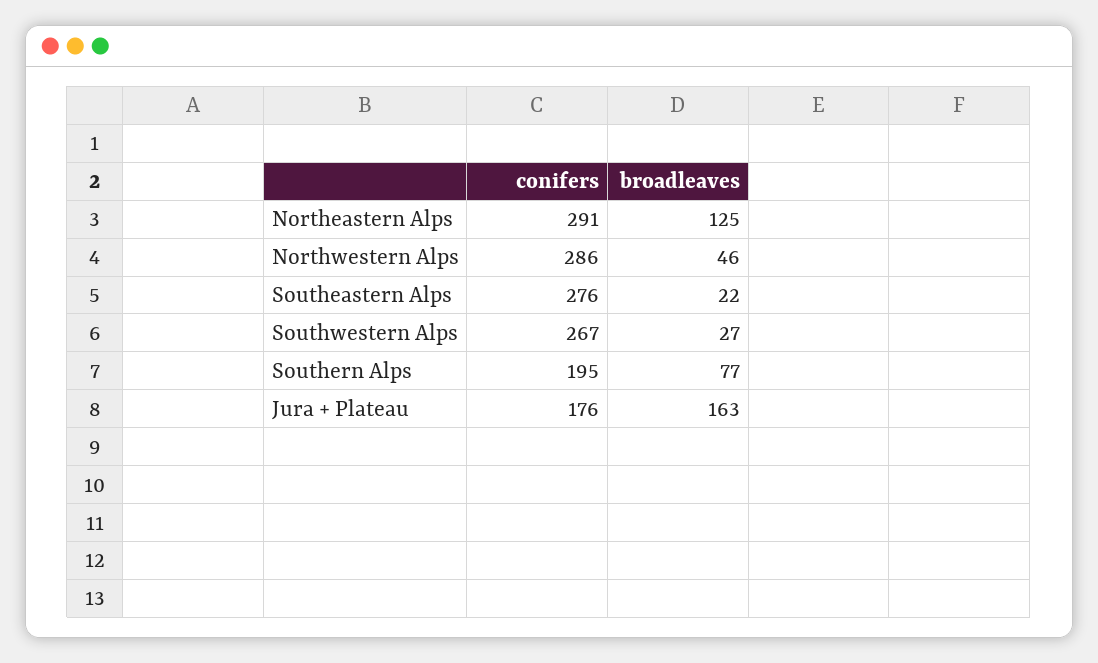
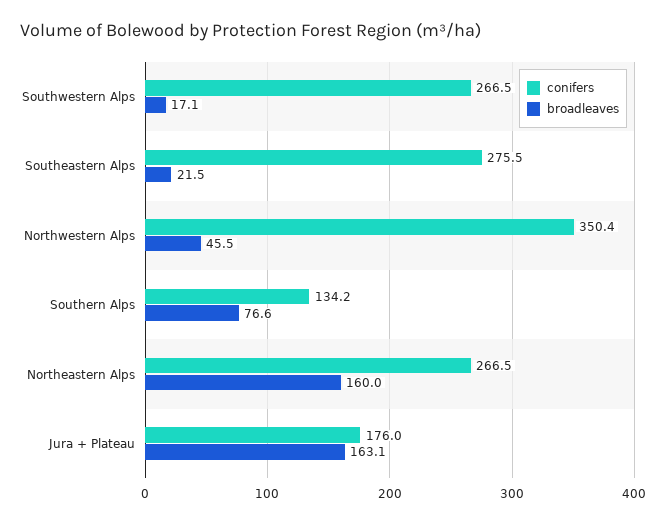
  {
    "conifers": {
-     "Northeastern Alps": 291,
+     "Northeastern Alps": 266.5,
-     "Northwestern Alps": 286,
+     "Northwestern Alps": 350.4,
      "Southeastern Alps": 275.5,
      "Southwestern Alps": 266.5,
-     "Southern Alps": 195,
+     "Southern Alps": 134.2,
      "Jura + Plateau": 176
    },
    "broadleaves": {
-     "Northeastern Alps": 125,
+     "Northeastern Alps": 160,
      "Northwestern Alps": 45.5,
      "Southeastern Alps": 21.5,
-     "Southwestern Alps": 27,
+     "Southwestern Alps": 17.1,
      "Southern Alps": 76.6,
      "Jura + Plateau": 163.1
    }
  }

